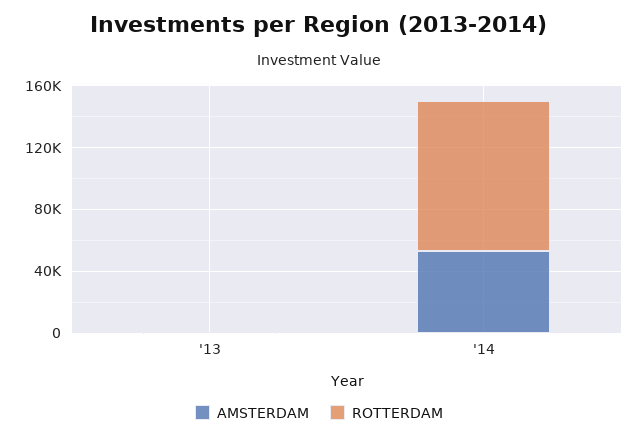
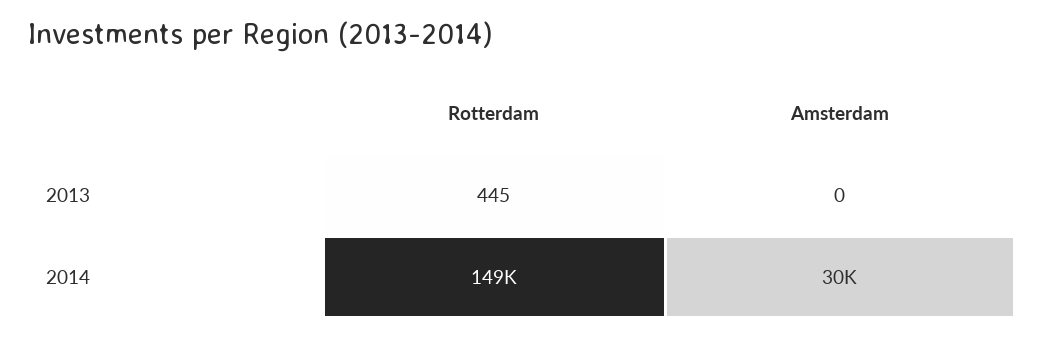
  {
    "AMSTERDAM": {
      "'13": 0,
-     "'14": 50000
+     "'14": 30000
    },
    "ROTTERDAM": {
      "'13": 445,
-     "'14": 100000
+     "'14": 149000
    }
  }

